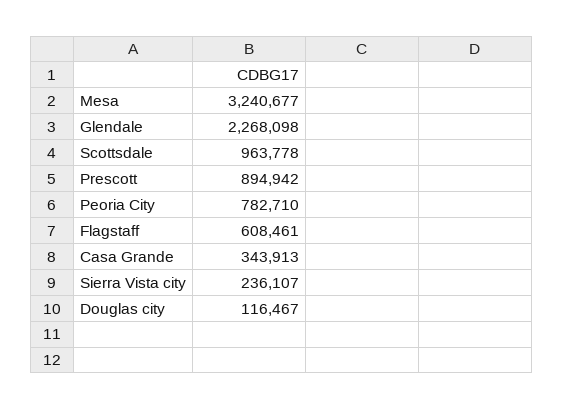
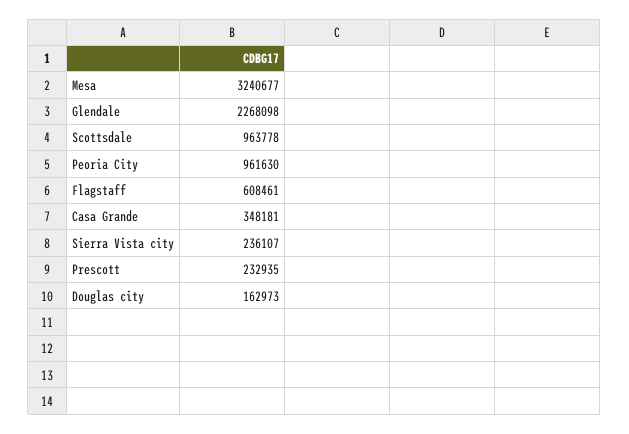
  {
    "Mesa": 3240677,
    "Glendale": 2268098,
    "Scottsdale": 963778,
-   "Prescott": 894942,
+   "Prescott": 232935,
-   "Peoria City": 782710,
+   "Peoria City": 961630,
    "Flagstaff": 608461,
-   "Casa Grande": 343913,
+   "Casa Grande": 348181,
    "Sierra Vista city": 236107,
-   "Douglas city": 116467
+   "Douglas city": 162973
  }

